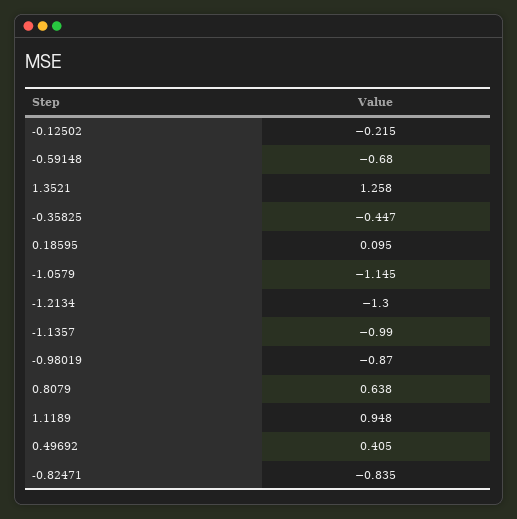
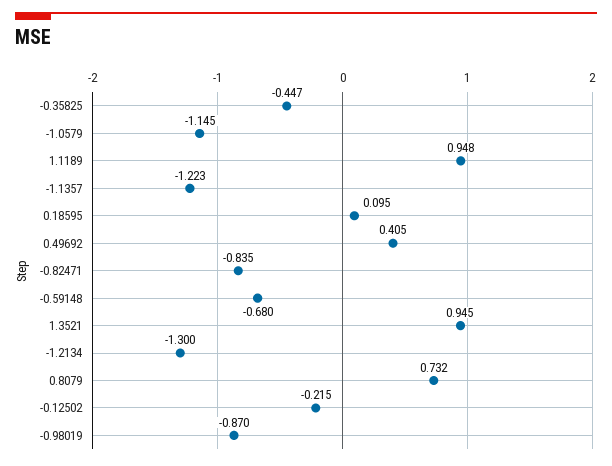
  {
    "-0.12502": -0.215,
    "-0.59148": -0.68,
-   "1.3521": 1.258,
+   "1.3521": 0.945,
    "-0.35825": -0.447,
    "0.18595": 0.095,
    "-1.0579": -1.145,
    "-1.2134": -1.3,
-   "-1.1357": -0.99,
+   "-1.1357": -1.223,
    "-0.98019": -0.87,
-   "0.8079": 0.638,
+   "0.8079": 0.732,
    "1.1189": 0.948,
    "0.49692": 0.405,
    "-0.82471": -0.835
  }

